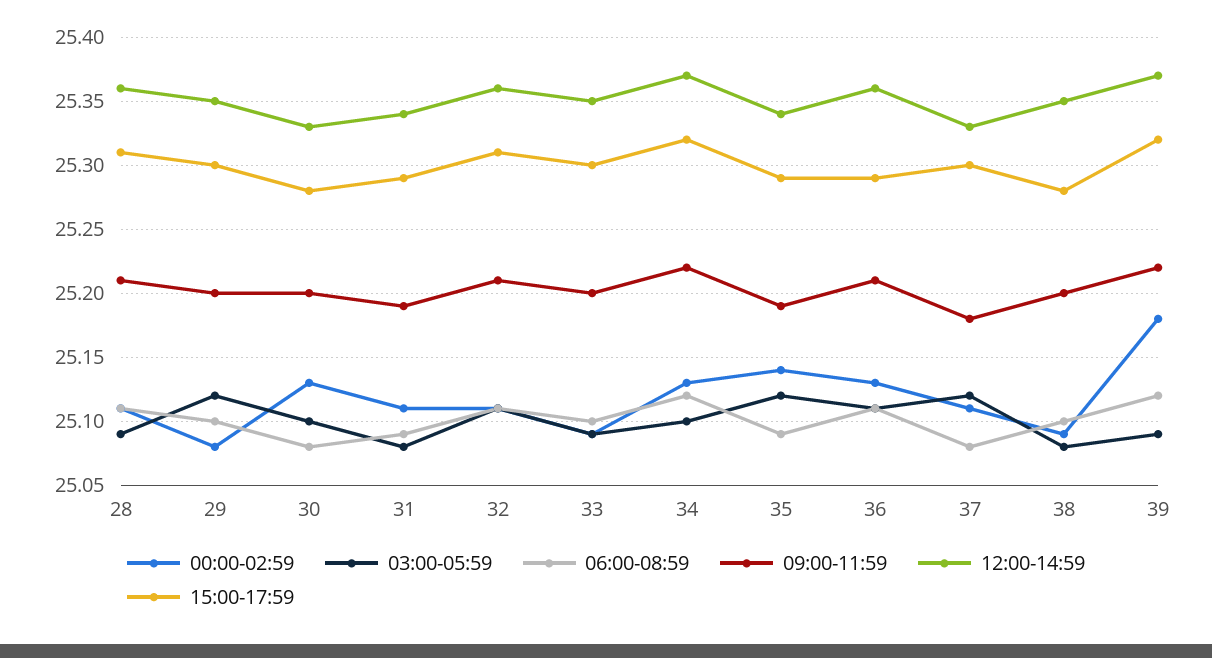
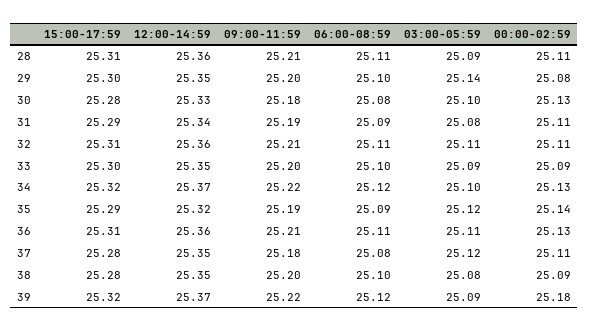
  {
    "00:00-02:59": {
      "28": 25.11,
      "29": 25.08,
      "30": 25.13,
      "31": 25.11,
      "32": 25.11,
      "33": 25.09,
      "34": 25.13,
      "35": 25.14,
      "36": 25.13,
      "37": 25.11,
      "38": 25.09,
      "39": 25.18
    },
    "03:00-05:59": {
      "28": 25.09,
-     "29": 25.12,
+     "29": 25.14,
      "30": 25.1,
      "31": 25.08,
      "32": 25.11,
      "33": 25.09,
      "34": 25.1,
      "35": 25.12,
      "36": 25.11,
      "37": 25.12,
      "38": 25.08,
      "39": 25.09
    },
    "06:00-08:59": {
      "28": 25.11,
      "29": 25.1,
      "30": 25.08,
      "31": 25.09,
      "32": 25.11,
      "33": 25.1,
      "34": 25.12,
      "35": 25.09,
      "36": 25.11,
      "37": 25.08,
      "38": 25.1,
      "39": 25.12
    },
    "09:00-11:59": {
      "28": 25.21,
      "29": 25.2,
-     "30": 25.2,
+     "30": 25.18,
      "31": 25.19,
      "32": 25.21,
      "33": 25.2,
      "34": 25.22,
      "35": 25.19,
      "36": 25.21,
      "37": 25.18,
      "38": 25.2,
      "39": 25.22
    },
    "12:00-14:59": {
      "28": 25.36,
      "29": 25.35,
      "30": 25.33,
      "31": 25.34,
      "32": 25.36,
      "33": 25.35,
      "34": 25.37,
-     "35": 25.34,
+     "35": 25.32,
      "36": 25.36,
-     "37": 25.33,
+     "37": 25.35,
      "38": 25.35,
      "39": 25.37
    },
    "15:00-17:59": {
      "28": 25.31,
      "29": 25.3,
      "30": 25.28,
      "31": 25.29,
      "32": 25.31,
      "33": 25.3,
      "34": 25.32,
      "35": 25.29,
-     "36": 25.29,
+     "36": 25.31,
-     "37": 25.3,
+     "37": 25.28,
      "38": 25.28,
      "39": 25.32
    }
  }

